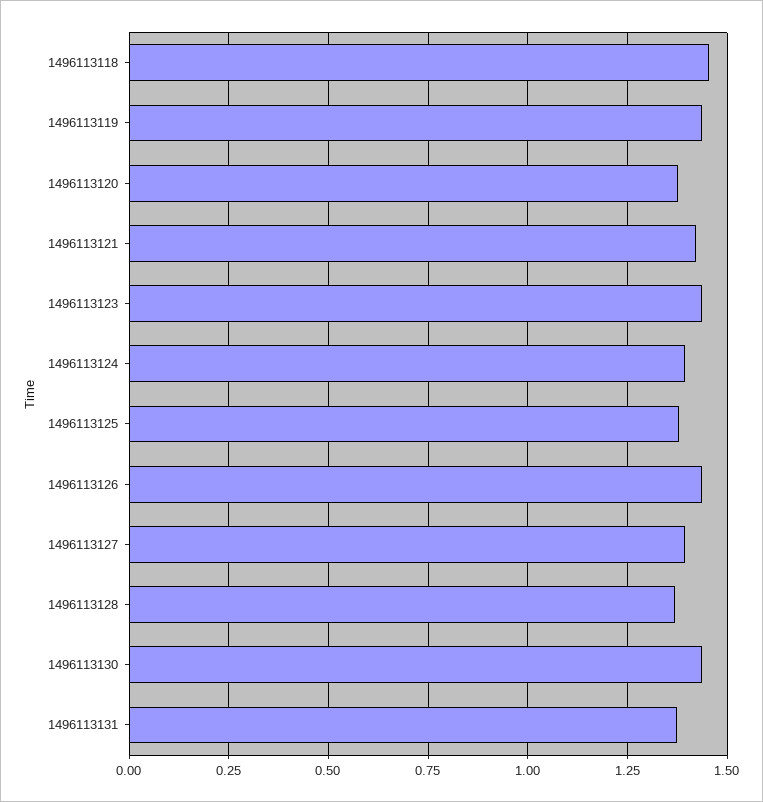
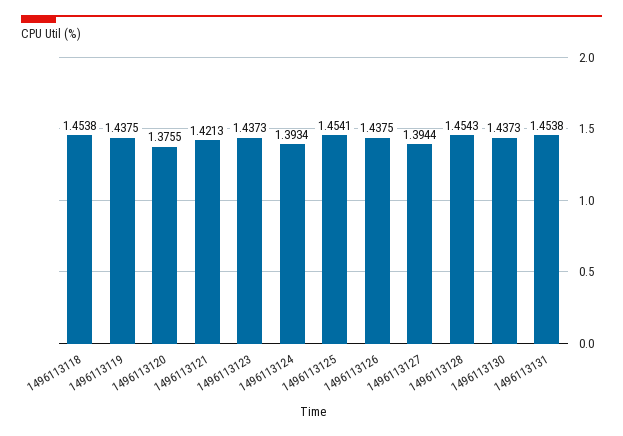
  {
    "1496113118": 1.4538,
    "1496113119": 1.4375,
    "1496113120": 1.3755,
    "1496113121": 1.4213,
    "1496113123": 1.4373,
    "1496113124": 1.3934,
-   "1496113125": 1.375,
+   "1496113125": 1.4541,
    "1496113126": 1.4375,
    "1496113127": 1.3944,
-   "1496113128": 1.375,
+   "1496113128": 1.4543,
    "1496113130": 1.4373,
-   "1496113131": 1.375
+   "1496113131": 1.4538
  }

